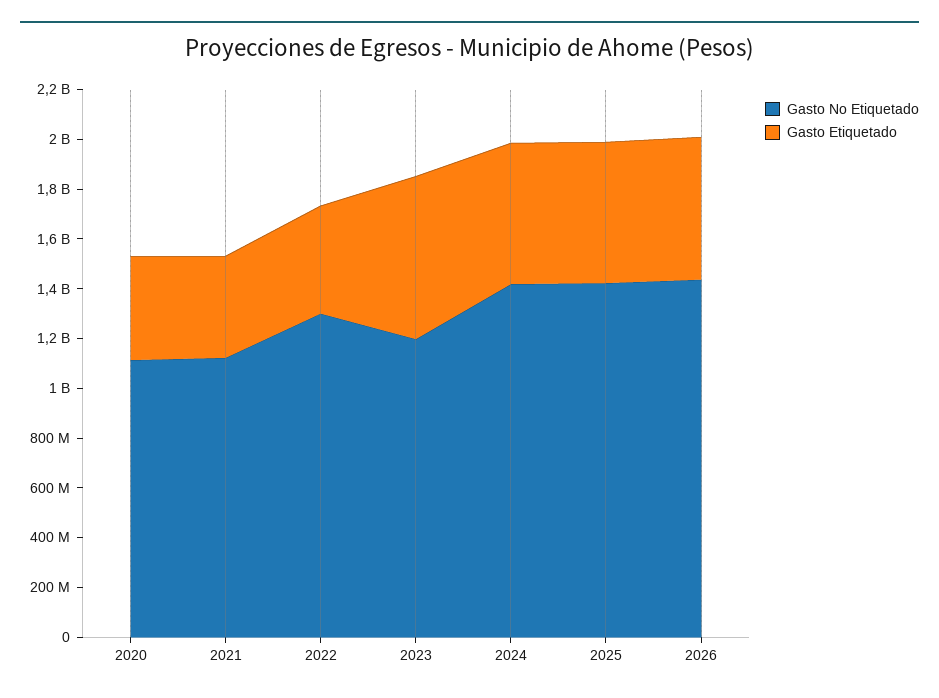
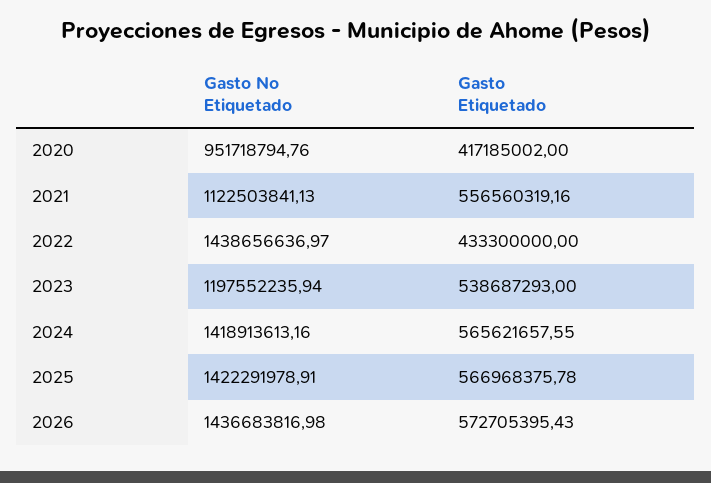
  {
    "Gasto No Etiquetado": {
-     "2020": 1100000000,
+     "2020": 951718794.76,
      "2021": 1122503841.13,
-     "2022": 1300000000,
+     "2022": 1438656636.97,
      "2023": 1197552235.94,
      "2024": 1418913613.16,
      "2025": 1422291978.91,
      "2026": 1436683816.98
    },
    "Gasto Etiquetado": {
      "2020": 417185002,
-     "2021": 400000000,
+     "2021": 556560319.16,
      "2022": 433300000,
-     "2023": 650000000,
+     "2023": 538687293,
      "2024": 565621657.55,
      "2025": 566968375.78,
      "2026": 572705395.43
    }
  }

